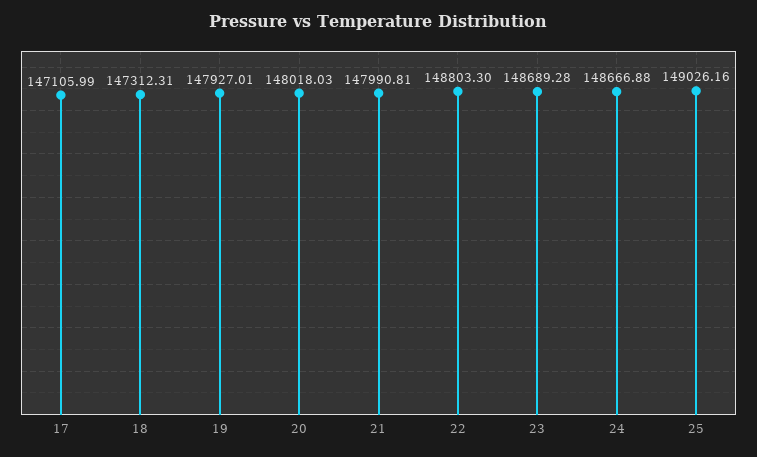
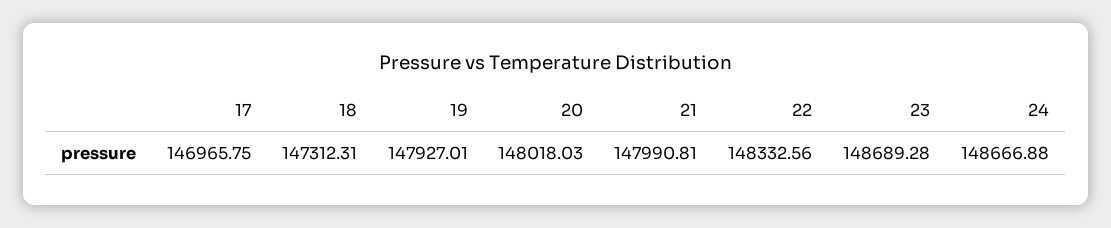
  {
-   "17": 147105.99,
+   "17": 146965.75,
    "18": 147312.31,
    "19": 147927.01,
    "20": 148018.03,
    "21": 147990.81,
-   "22": 148803.3,
+   "22": 148332.56,
    "23": 148689.28,
-   "24": 148666.88,
+   "24": 148666.88
-   "25": 149026.16
  }

